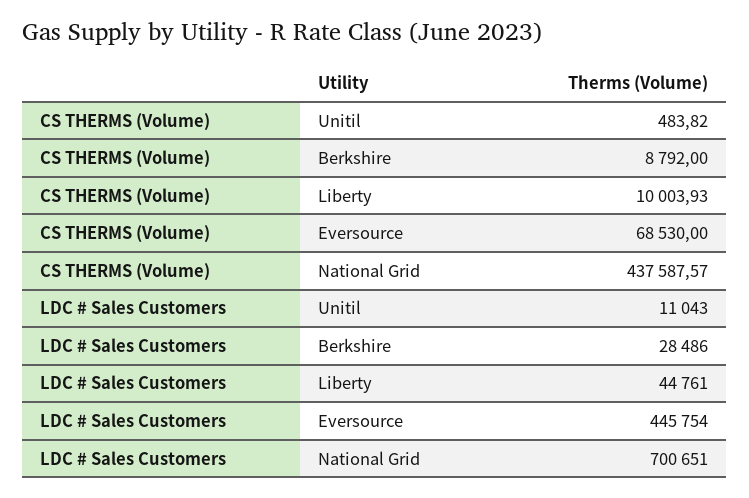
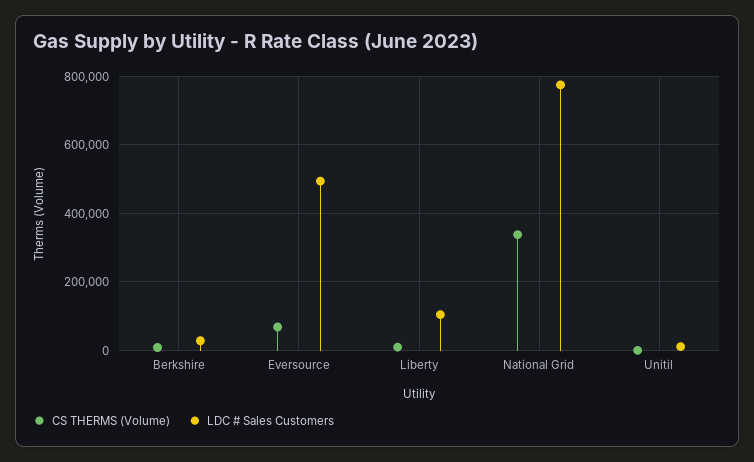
  {
    "CS THERMS (Volume)": {
      "Unitil": 483.82,
      "Berkshire": 8792,
      "Liberty": 10003.93,
      "Eversource": 68530,
-     "National Grid": 437587.57
+     "National Grid": 340000
    },
    "LDC # Sales Customers": {
      "Unitil": 11043,
      "Berkshire": 28486,
-     "Liberty": 44761,
+     "Liberty": 100000,
-     "Eversource": 445754,
+     "Eversource": 500000,
-     "National Grid": 700651
+     "National Grid": 780000
    }
  }

